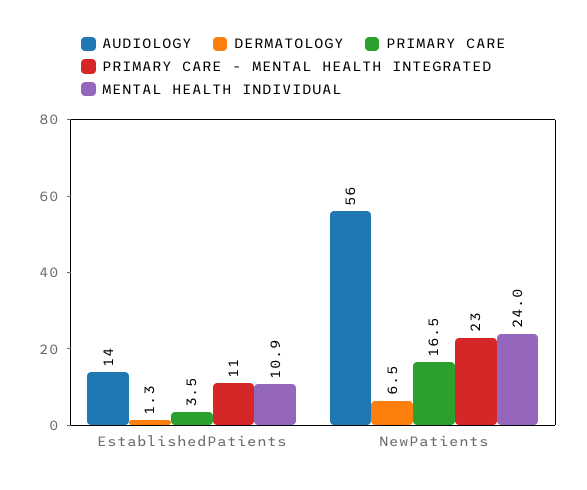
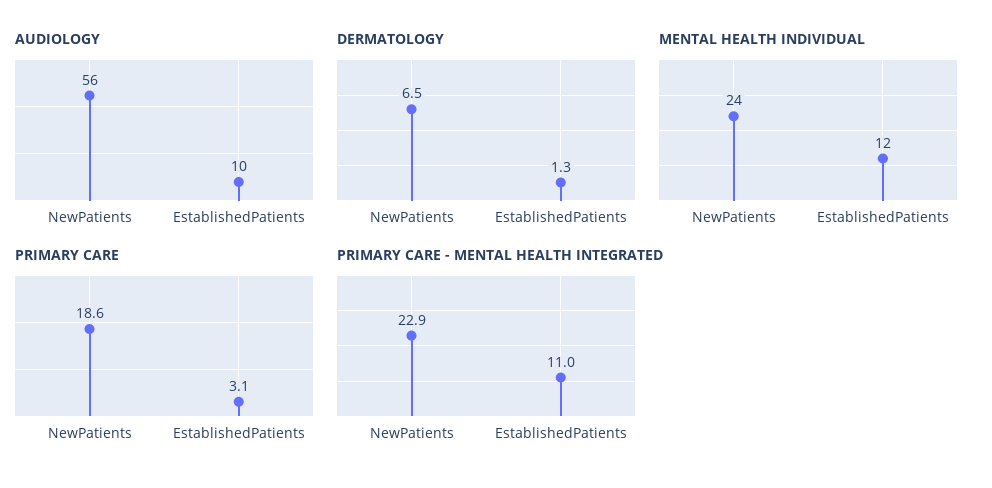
  {
    "AUDIOLOGY": {
-     "EstablishedPatients": 14,
+     "EstablishedPatients": 10,
      "NewPatients": 56
    },
    "DERMATOLOGY": {
      "EstablishedPatients": 1.3,
      "NewPatients": 6.5
    },
    "PRIMARY CARE": {
-     "EstablishedPatients": 3.5,
+     "EstablishedPatients": 3.1,
-     "NewPatients": 16.5
+     "NewPatients": 18.6
    },
    "PRIMARY CARE - MENTAL HEALTH INTEGRATED": {
      "EstablishedPatients": 11,
-     "NewPatients": 23
+     "NewPatients": 22.9
    },
    "MENTAL HEALTH INDIVIDUAL": {
-     "EstablishedPatients": 10.9,
+     "EstablishedPatients": 12,
      "NewPatients": 24
    }
  }

